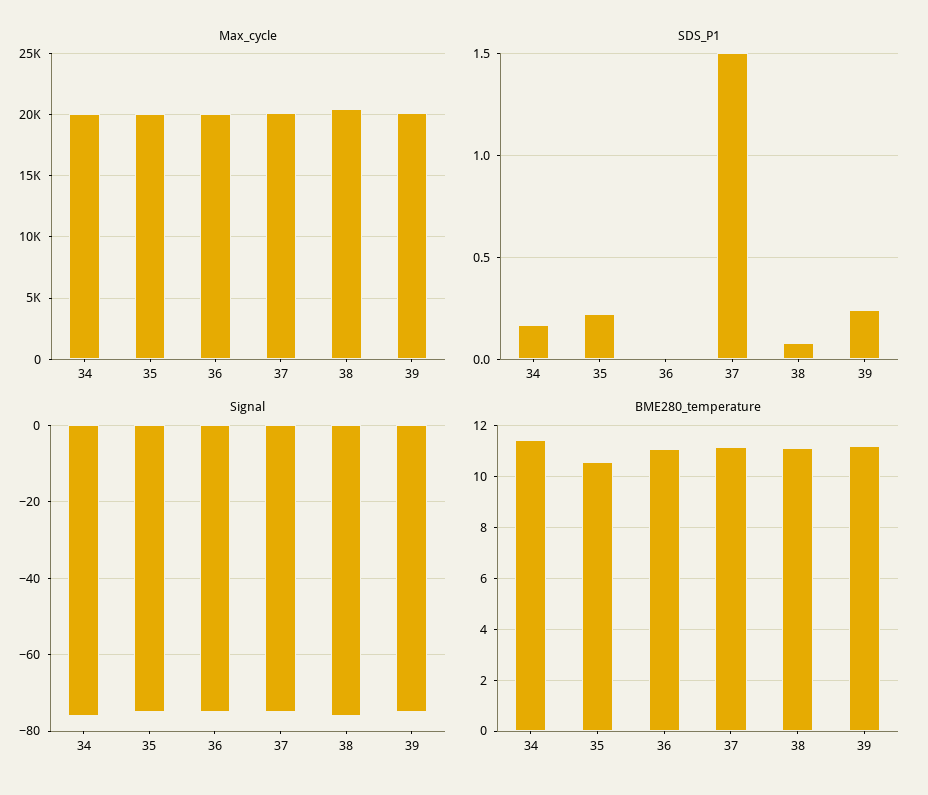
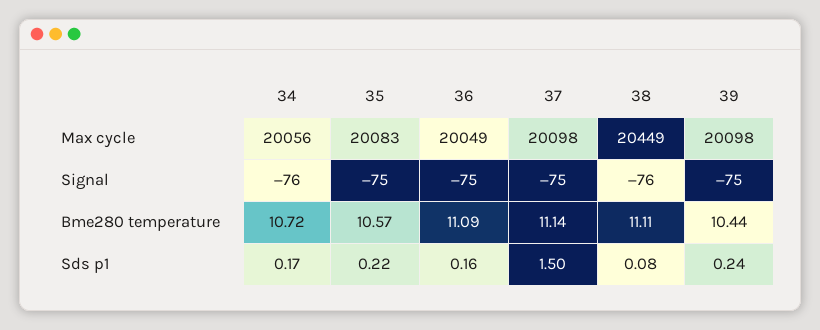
  {
    "Max_cycle": {
      "34": 20056,
      "35": 20083,
      "36": 20049,
      "37": 20098,
      "38": 20449,
      "39": 20098
    },
    "SDS_P1": {
      "34": 0.17,
      "35": 0.22,
-     "36": 0,
+     "36": 0.16,
      "37": 1.5,
      "38": 0.08,
      "39": 0.24
    },
    "Signal": {
      "34": -76,
      "35": -75,
      "36": -75,
      "37": -75,
      "38": -76,
      "39": -75
    },
    "BME280_temperature": {
-     "34": 11.5,
+     "34": 10.72,
      "35": 10.57,
      "36": 11.09,
      "37": 11.14,
      "38": 11.11,
-     "39": 11.25
+     "39": 10.44
    }
  }

